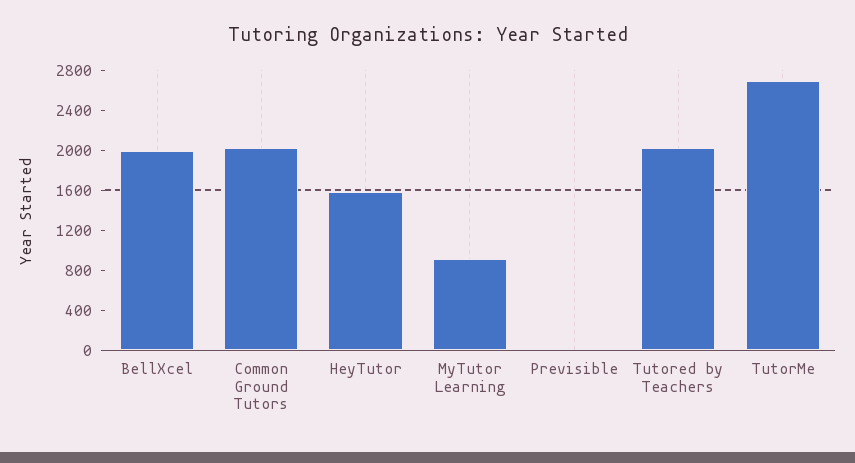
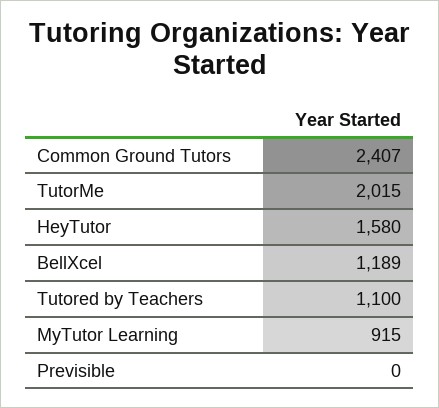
  {
-   "BellXcel": 2000,
+   "BellXcel": 1189,
-   "Common Ground Tutors": 2000,
+   "Common Ground Tutors": 2407,
    "HeyTutor": 1580,
    "MyTutor Learning": 915,
    "Previsible": 0,
-   "Tutored by Teachers": 2000,
+   "Tutored by Teachers": 1100,
-   "TutorMe": 2700
+   "TutorMe": 2015
  }

